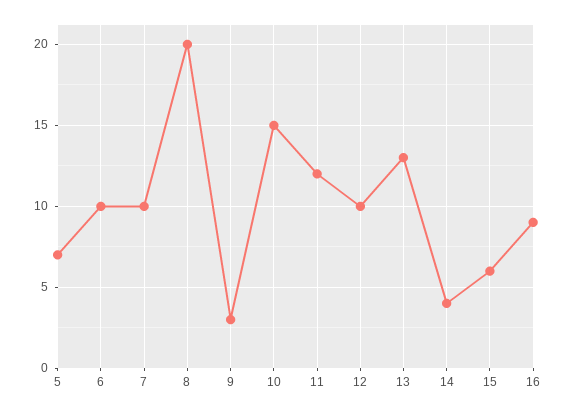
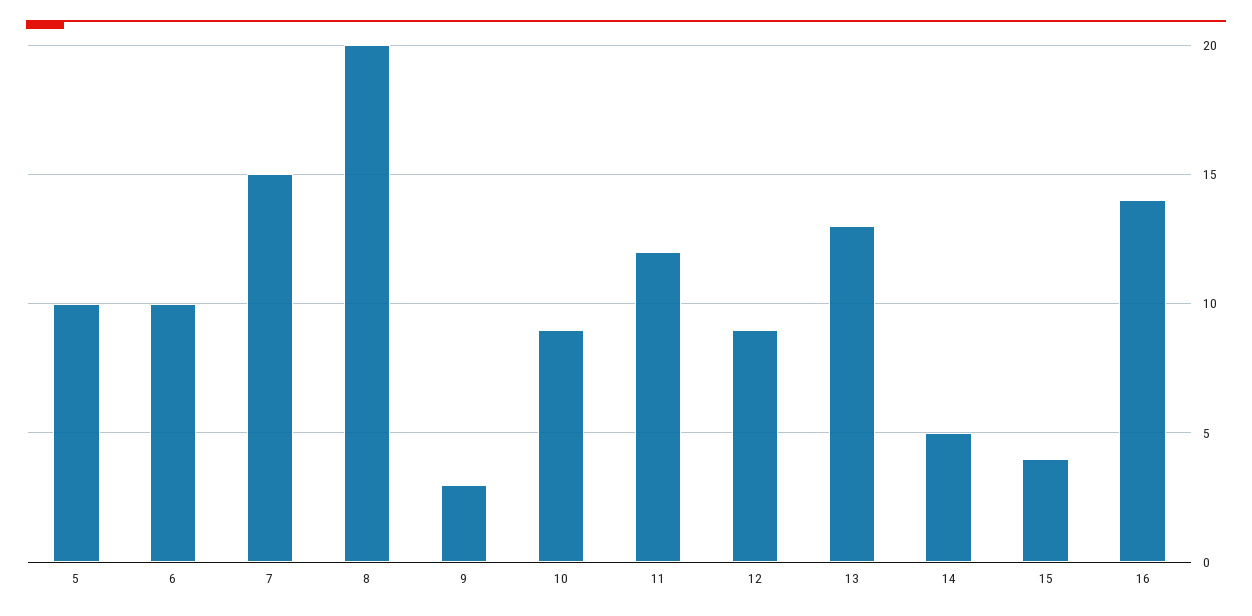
  {
-   "5": 7,
+   "5": 10,
    "6": 10,
-   "7": 10,
+   "7": 15,
    "8": 20,
    "9": 3,
-   "10": 15,
+   "10": 9,
    "11": 12,
-   "12": 10,
+   "12": 9,
    "13": 13,
-   "14": 4,
+   "14": 5,
-   "15": 6,
+   "15": 4,
-   "16": 9
+   "16": 14
  }

